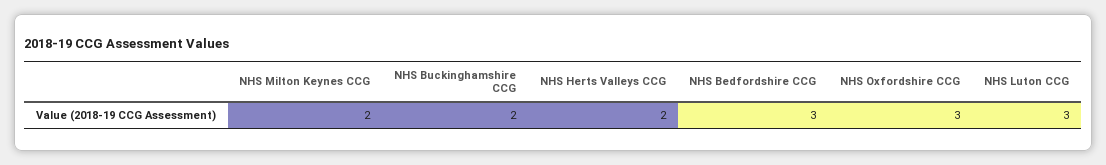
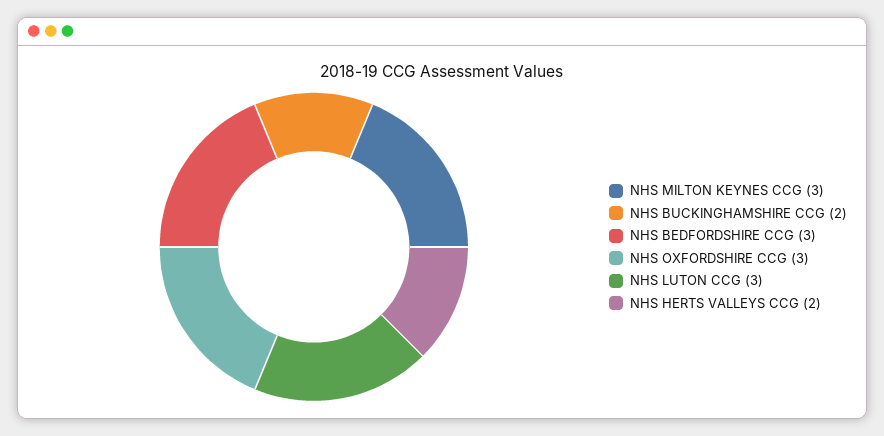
  {
-   "NHS Milton Keynes CCG": 2,
+   "NHS Milton Keynes CCG": 3,
    "NHS Buckinghamshire CCG": 2,
    "NHS Herts Valleys CCG": 2,
    "NHS Bedfordshire CCG": 3,
    "NHS Oxfordshire CCG": 3,
    "NHS Luton CCG": 3
  }

